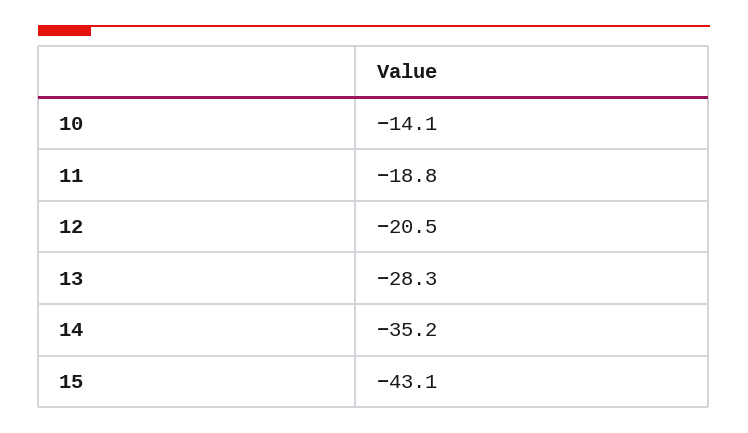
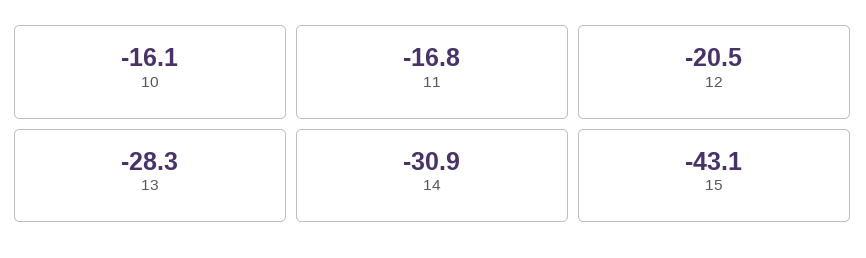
  {
-   "10": -14.1,
+   "10": -16.1,
-   "11": -18.8,
+   "11": -16.8,
    "12": -20.5,
    "13": -28.3,
-   "14": -35.2,
+   "14": -30.9,
    "15": -43.1
  }

